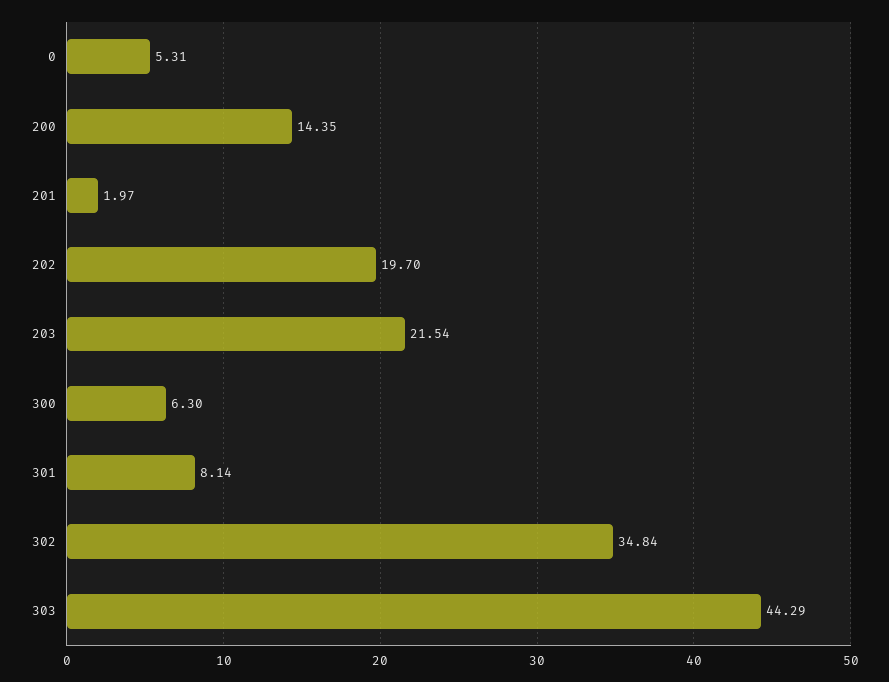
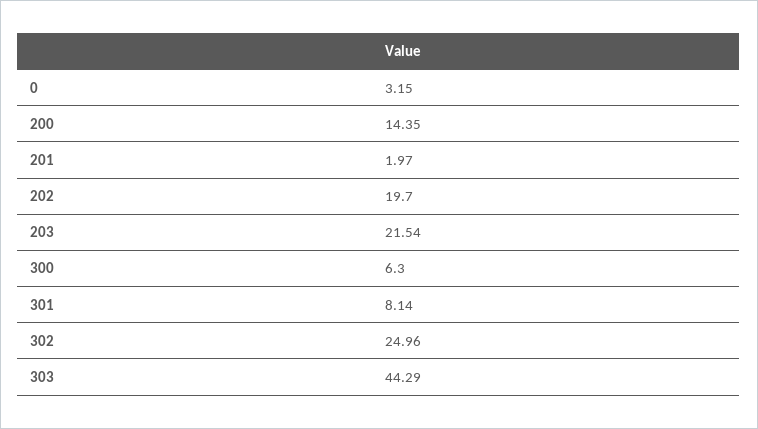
  {
-   "0": 5.31,
+   "0": 3.15,
    "200": 14.35,
    "201": 1.97,
    "202": 19.7,
    "203": 21.54,
    "300": 6.3,
    "301": 8.14,
-   "302": 34.84,
+   "302": 24.96,
    "303": 44.29
  }

